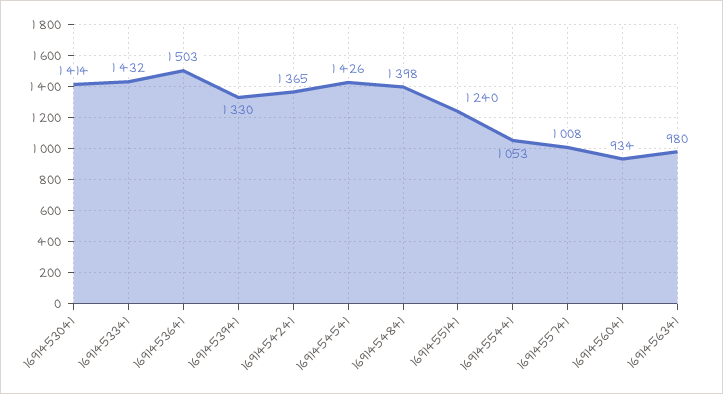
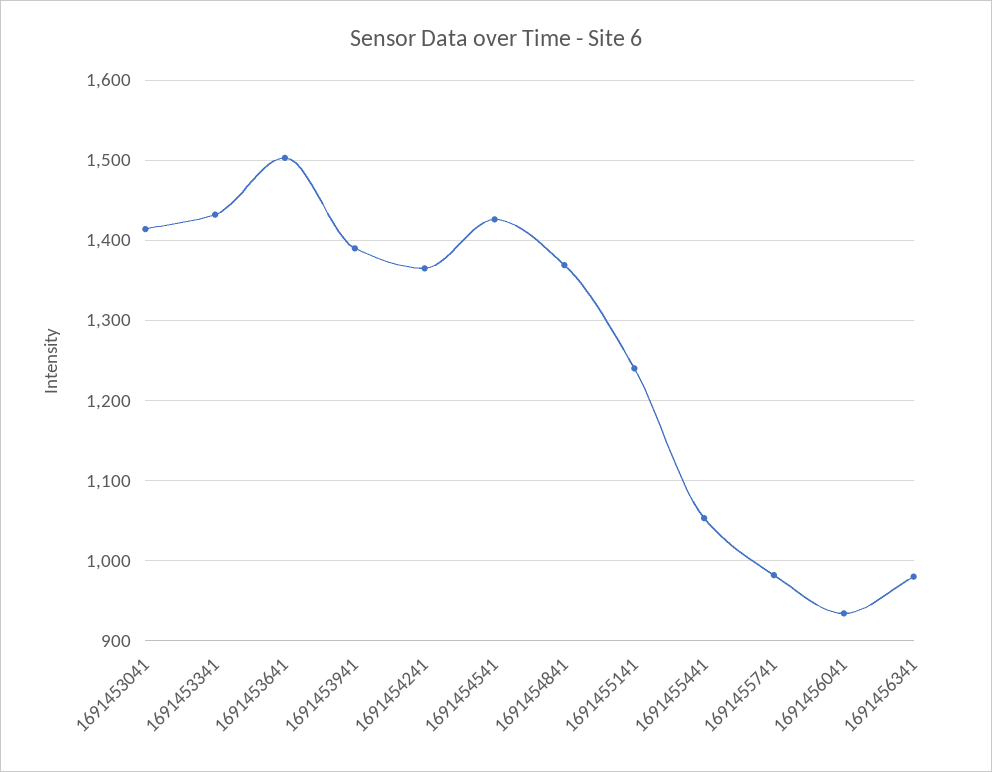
  {
    "1691453041": 1414,
    "1691453341": 1432,
    "1691453641": 1503,
-   "1691453941": 1330,
+   "1691453941": 1390,
    "1691454241": 1365,
    "1691454541": 1426,
-   "1691454841": 1398,
+   "1691454841": 1370,
    "1691455141": 1240,
    "1691455441": 1053,
-   "1691455741": 1008,
+   "1691455741": 980,
    "1691456041": 934,
    "1691456341": 980
  }

